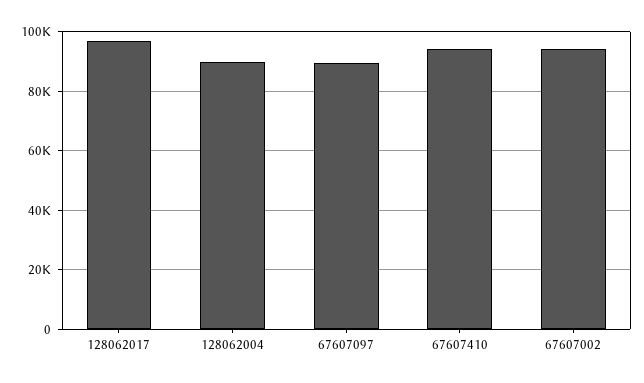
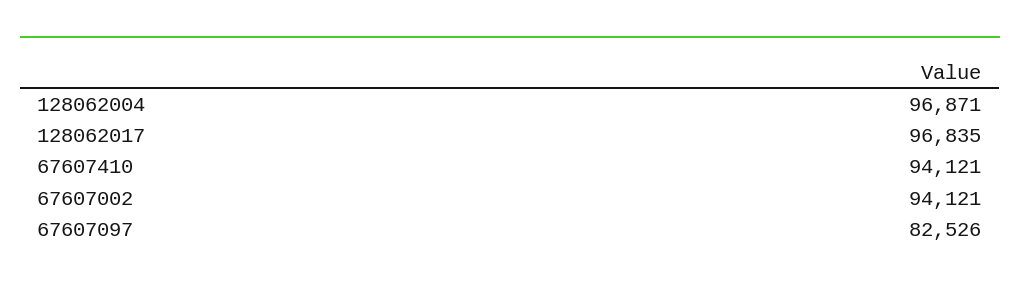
  {
    "128062017": 96835,
-   "128062004": 90000,
+   "128062004": 96871,
-   "67607097": 90000,
+   "67607097": 82526,
    "67607410": 94121,
    "67607002": 94121
  }

